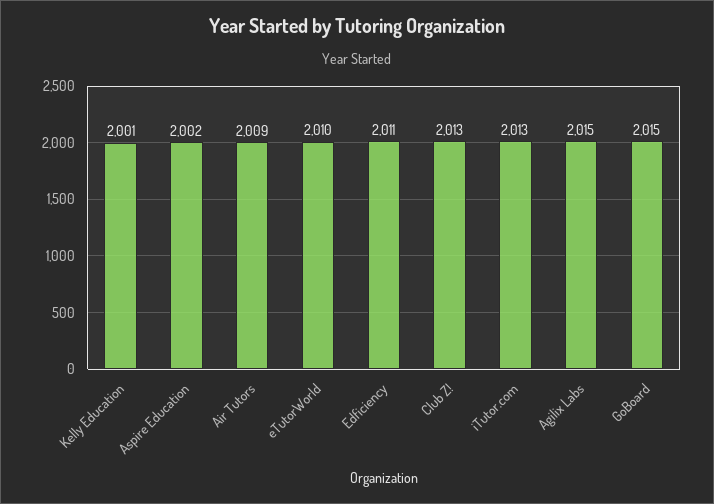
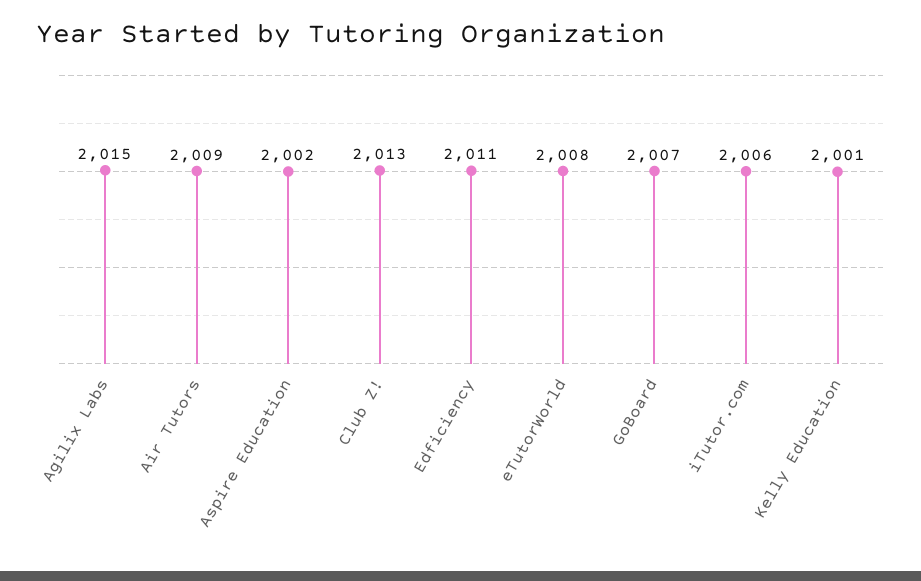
  {
    "Kelly Education": 2001,
    "Aspire Education": 2002,
    "Air Tutors": 2009,
-   "eTutorWorld": 2010,
+   "eTutorWorld": 2008,
    "Edficiency": 2011,
    "Club Z!": 2013,
-   "iTutor.com": 2013,
+   "iTutor.com": 2006,
    "Agilix Labs": 2015,
-   "GoBoard": 2015
+   "GoBoard": 2007
  }

